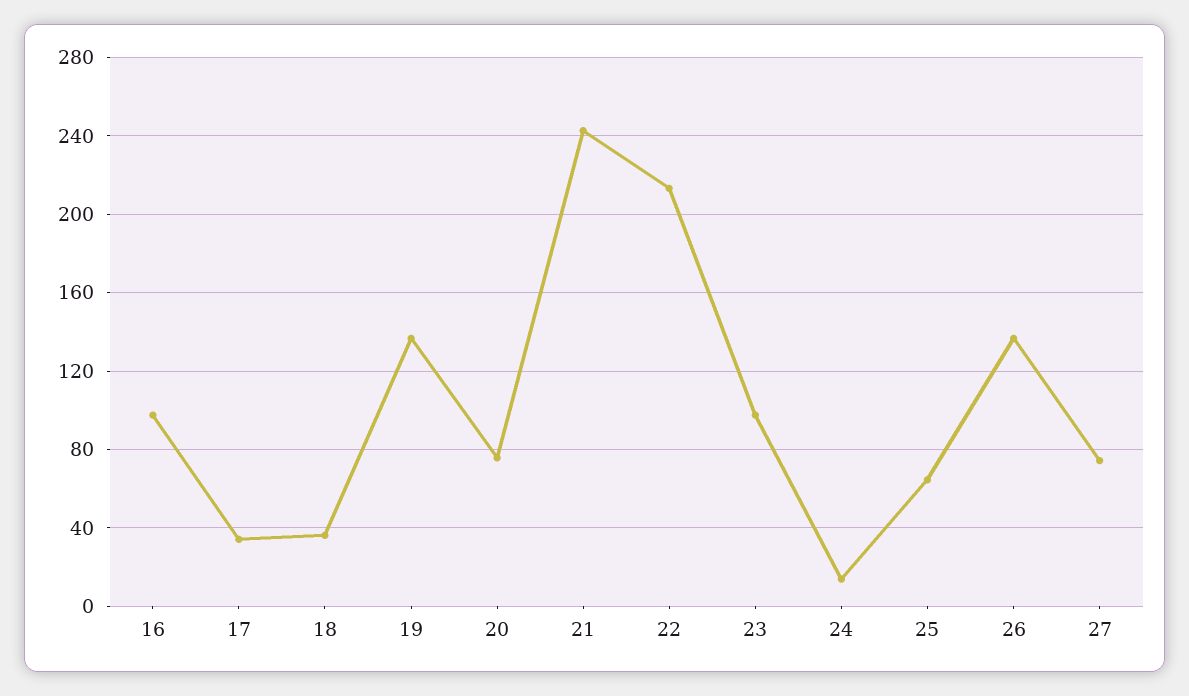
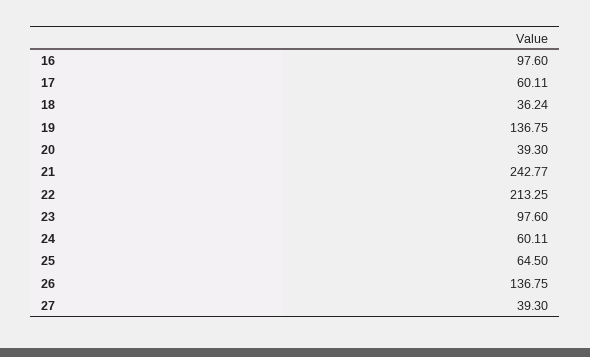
  {
    "16": 97.6,
-   "17": 35,
+   "17": 60.11,
    "18": 36.24,
    "19": 136.75,
-   "20": 75,
+   "20": 39.3,
    "21": 242.77,
    "22": 213.25,
    "23": 97.6,
-   "24": 15,
+   "24": 60.11,
    "25": 64.5,
    "26": 136.75,
-   "27": 75
+   "27": 39.3
  }

